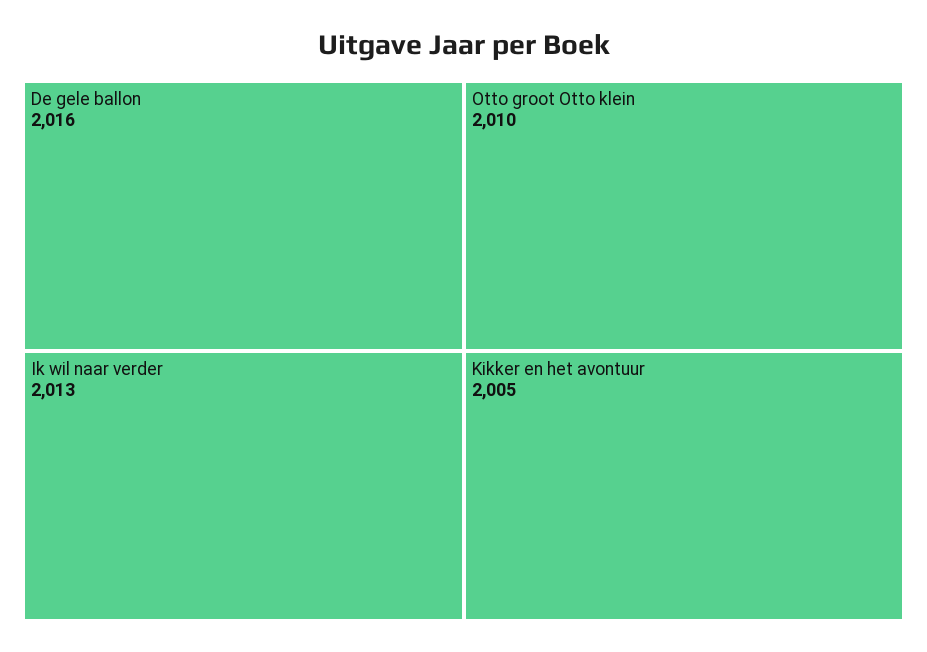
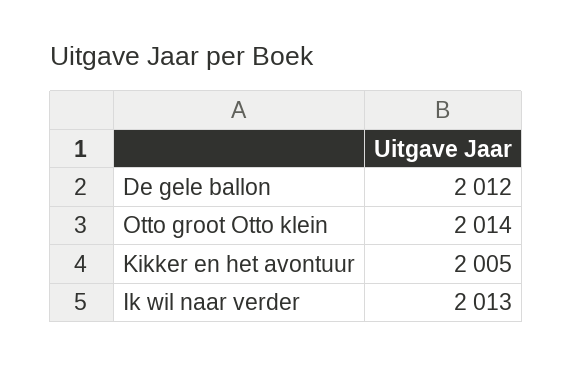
  {
-   "De gele ballon": 2016,
+   "De gele ballon": 2012,
    "Ik wil naar verder": 2013,
-   "Otto groot Otto klein": 2010,
+   "Otto groot Otto klein": 2014,
    "Kikker en het avontuur": 2005
  }

